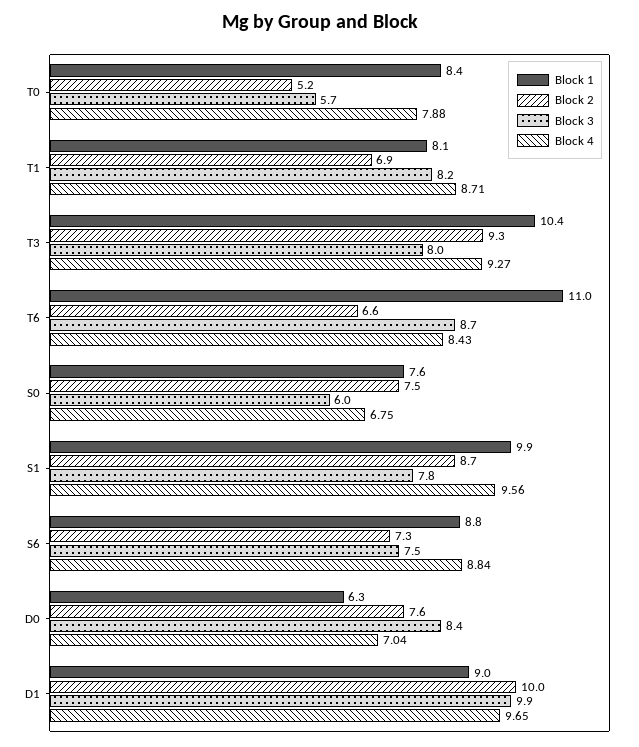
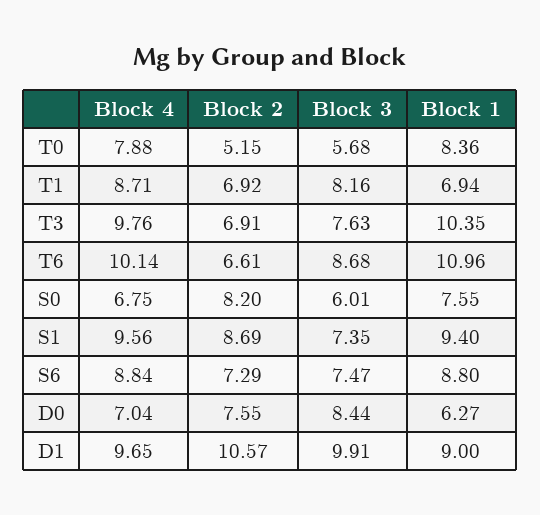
  {
    "Block 1": {
      "T0": 8.36,
-     "T1": 8.1,
+     "T1": 6.94,
      "T3": 10.35,
      "T6": 10.96,
      "S0": 7.55,
-     "S1": 9.9,
+     "S1": 9.4,
      "S6": 8.8,
      "D0": 6.27,
      "D1": 9
    },
    "Block 2": {
      "T0": 5.15,
      "T1": 6.92,
-     "T3": 9.3,
+     "T3": 6.91,
      "T6": 6.61,
-     "S0": 7.5,
+     "S0": 8.2,
      "S1": 8.69,
      "S6": 7.29,
      "D0": 7.55,
-     "D1": 10
+     "D1": 10.57
    },
    "Block 3": {
      "T0": 5.68,
      "T1": 8.16,
-     "T3": 8,
+     "T3": 7.63,
      "T6": 8.68,
      "S0": 6.01,
-     "S1": 7.8,
+     "S1": 7.35,
      "S6": 7.47,
      "D0": 8.44,
      "D1": 9.91
    },
    "Block 4": {
      "T0": 7.88,
      "T1": 8.71,
-     "T3": 9.27,
+     "T3": 9.76,
-     "T6": 8.43,
+     "T6": 10.14,
      "S0": 6.75,
      "S1": 9.56,
      "S6": 8.84,
      "D0": 7.04,
      "D1": 9.65
    }
  }

